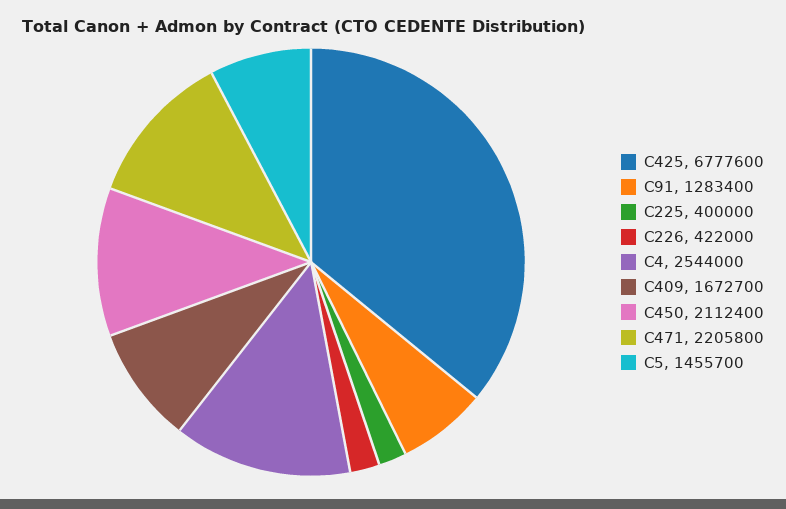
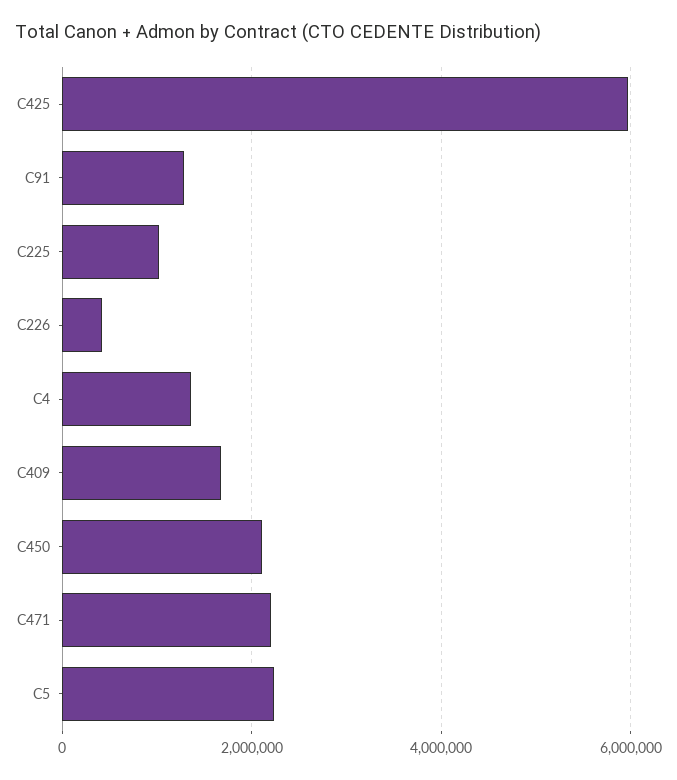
  {
-   "C425": 6777600,
+   "C425": 6000000,
    "C91": 1283400,
-   "C225": 400000,
+   "C225": 1000000,
    "C226": 422000,
-   "C4": 2544000,
+   "C4": 1400000,
    "C409": 1672700,
    "C450": 2112400,
    "C471": 2205800,
-   "C5": 1455700
+   "C5": 2200000
  }

